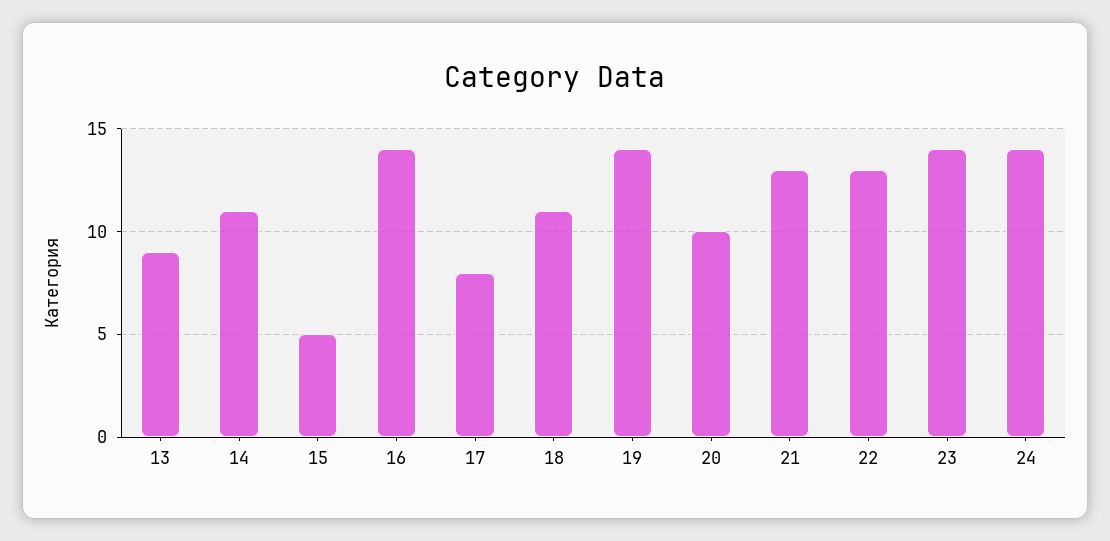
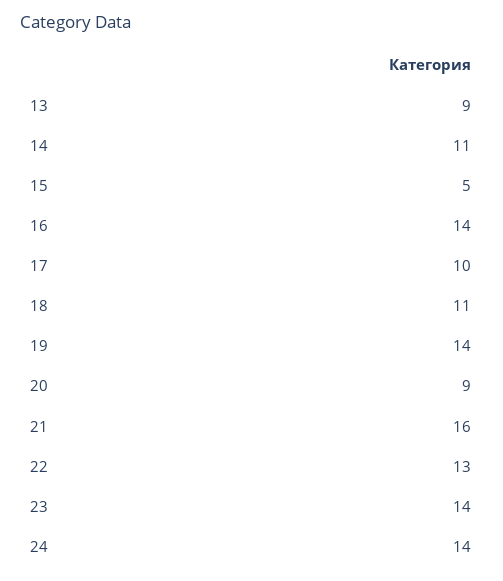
  {
    "13": 9,
    "14": 11,
    "15": 5,
    "16": 14,
-   "17": 8,
+   "17": 10,
    "18": 11,
    "19": 14,
-   "20": 10,
+   "20": 9,
-   "21": 13,
+   "21": 16,
    "22": 13,
    "23": 14,
    "24": 14
  }

